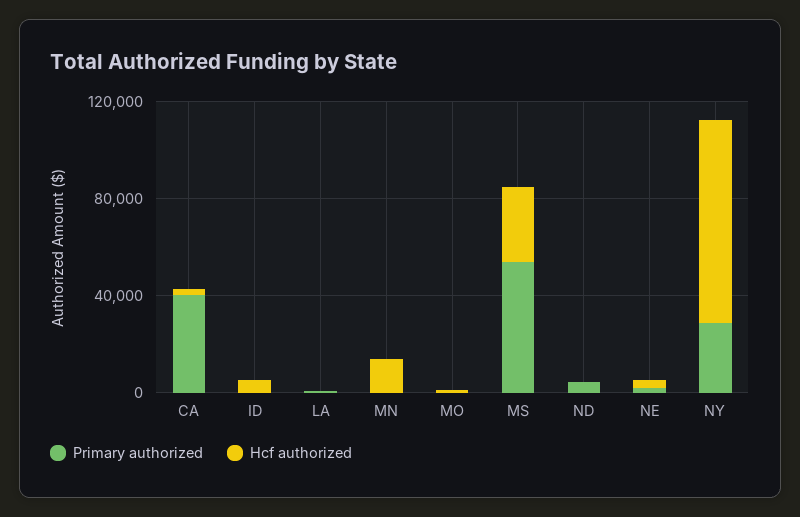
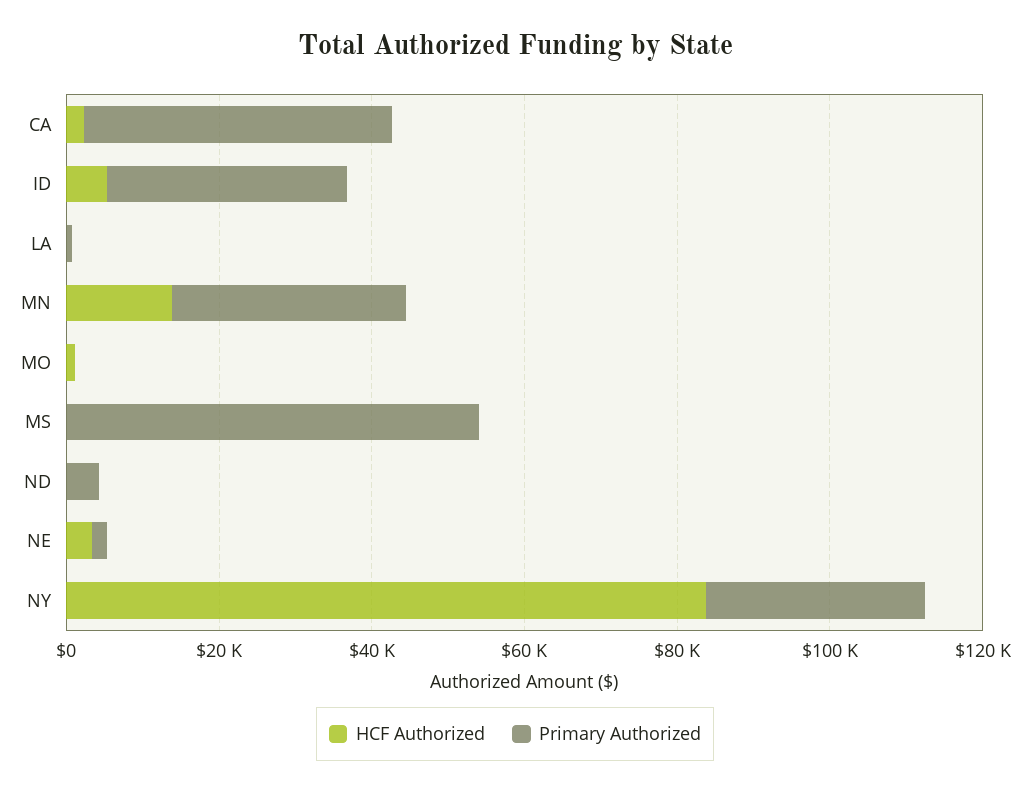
  {
    "Primary authorized": {
      "CA": 40000,
-     "ID": 0,
+     "ID": 30000,
      "LA": 0,
-     "MN": 0,
+     "MN": 30000,
      "MO": 0,
      "MS": 55000,
      "ND": 5000,
      "NE": 0,
      "NY": 30000
    },
    "Hcf authorized": {
      "CA": 0,
      "ID": 5000,
      "LA": 0,
      "MN": 15000,
      "MO": 0,
-     "MS": 30000,
+     "MS": 0,
      "ND": 0,
      "NE": 5000,
      "NY": 85000
    }
  }

